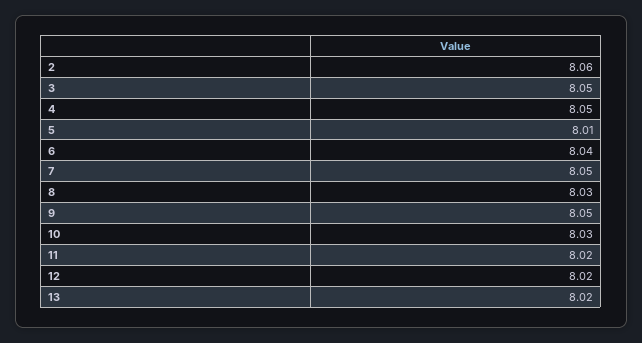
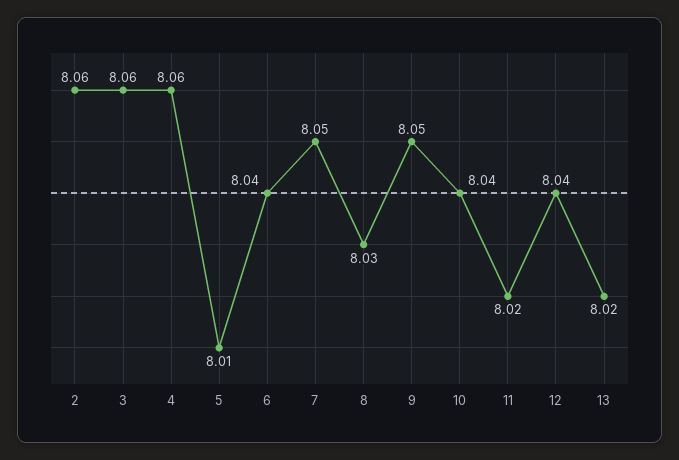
  {
    "2": 8.06,
-   "3": 8.05,
+   "3": 8.06,
-   "4": 8.05,
+   "4": 8.06,
    "5": 8.01,
    "6": 8.04,
    "7": 8.05,
    "8": 8.03,
    "9": 8.05,
-   "10": 8.03,
+   "10": 8.04,
    "11": 8.02,
-   "12": 8.02,
+   "12": 8.04,
    "13": 8.02
  }

